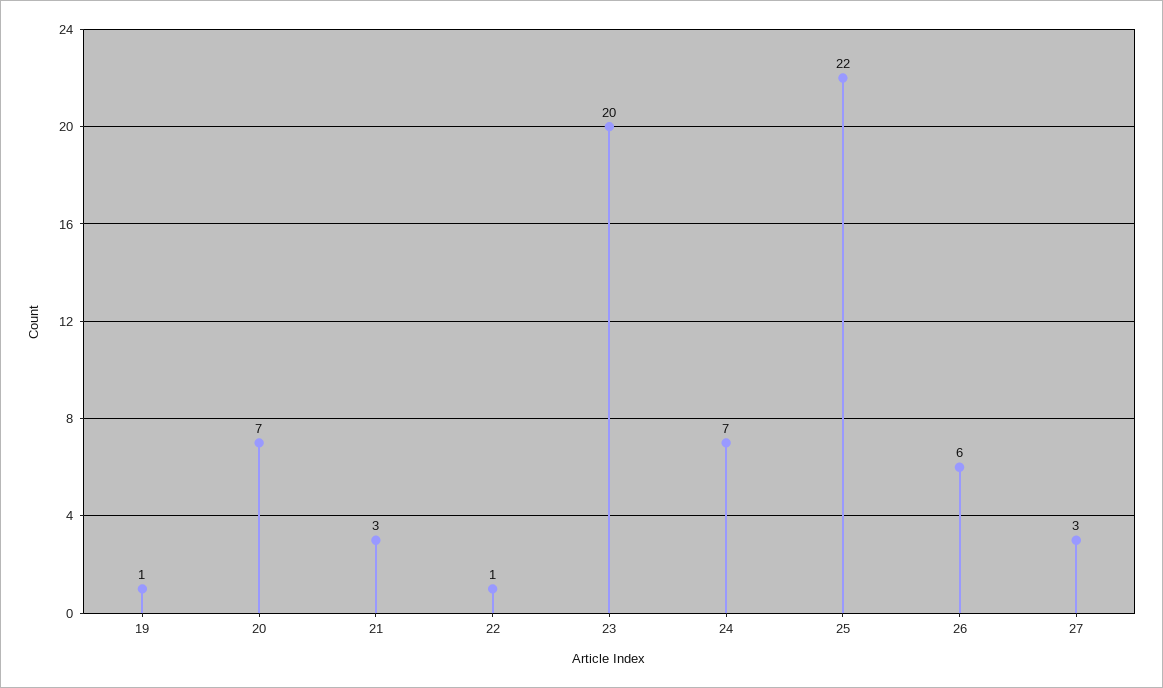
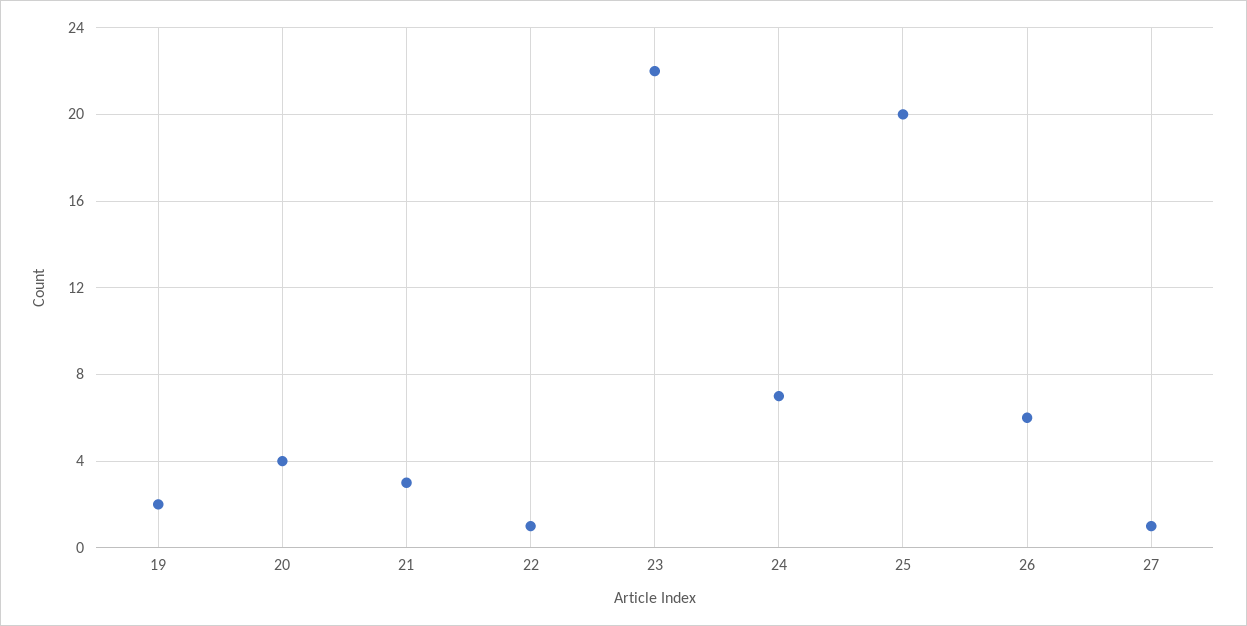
  {
-   "19": 1,
+   "19": 2,
-   "20": 7,
+   "20": 4,
    "21": 3,
    "22": 1,
-   "23": 20,
+   "23": 22,
    "24": 7,
-   "25": 22,
+   "25": 20,
    "26": 6,
-   "27": 3
+   "27": 1
  }

